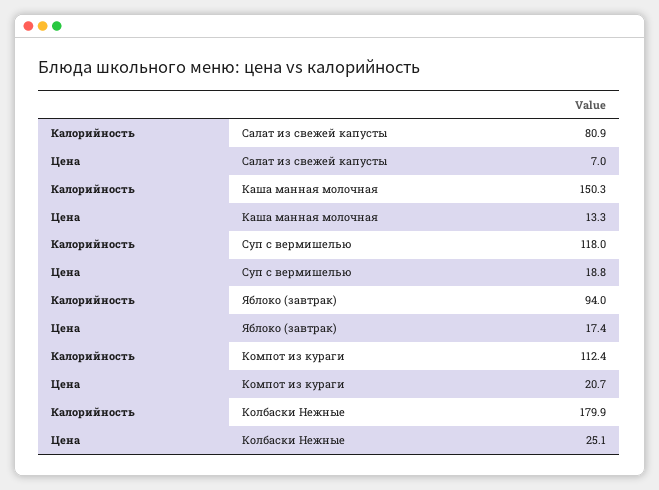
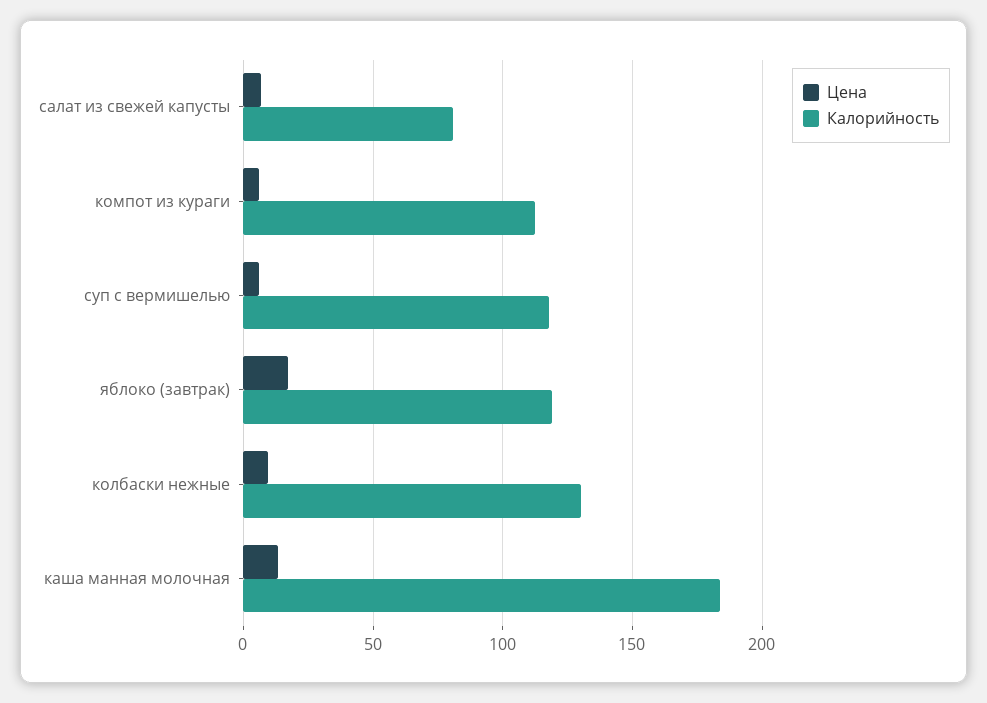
  {
    "Калорийность": {
      "Салат из свежей капусты": 80.9,
-     "Каша манная молочная": 150.3,
+     "Каша манная молочная": 185,
      "Суп с вермишелью": 118,
-     "Яблоко (завтрак)": 94,
+     "Яблоко (завтрак)": 120,
      "Компот из кураги": 112.4,
-     "Колбаски Нежные": 179.9
+     "Колбаски Нежные": 130
    },
    "Цена": {
      "Салат из свежей капусты": 7,
      "Каша манная молочная": 13.3,
-     "Суп с вермишелью": 18.8,
+     "Суп с вермишелью": 5,
      "Яблоко (завтрак)": 17.4,
-     "Компот из кураги": 20.7,
+     "Компот из кураги": 5,
-     "Колбаски Нежные": 25.1
+     "Колбаски Нежные": 10
    }
  }

